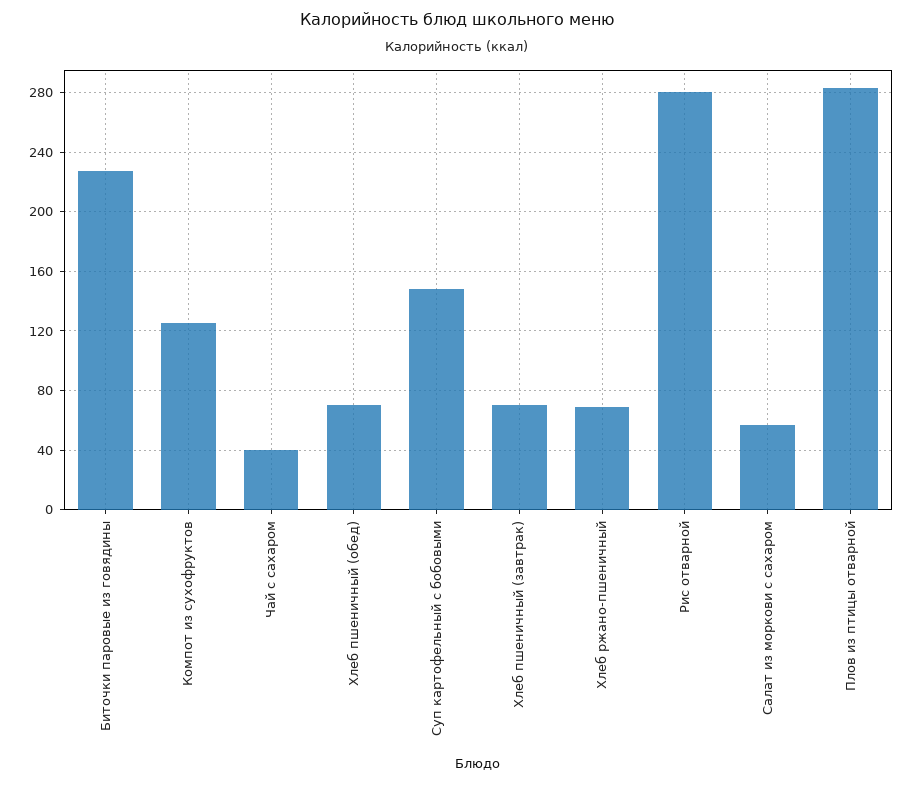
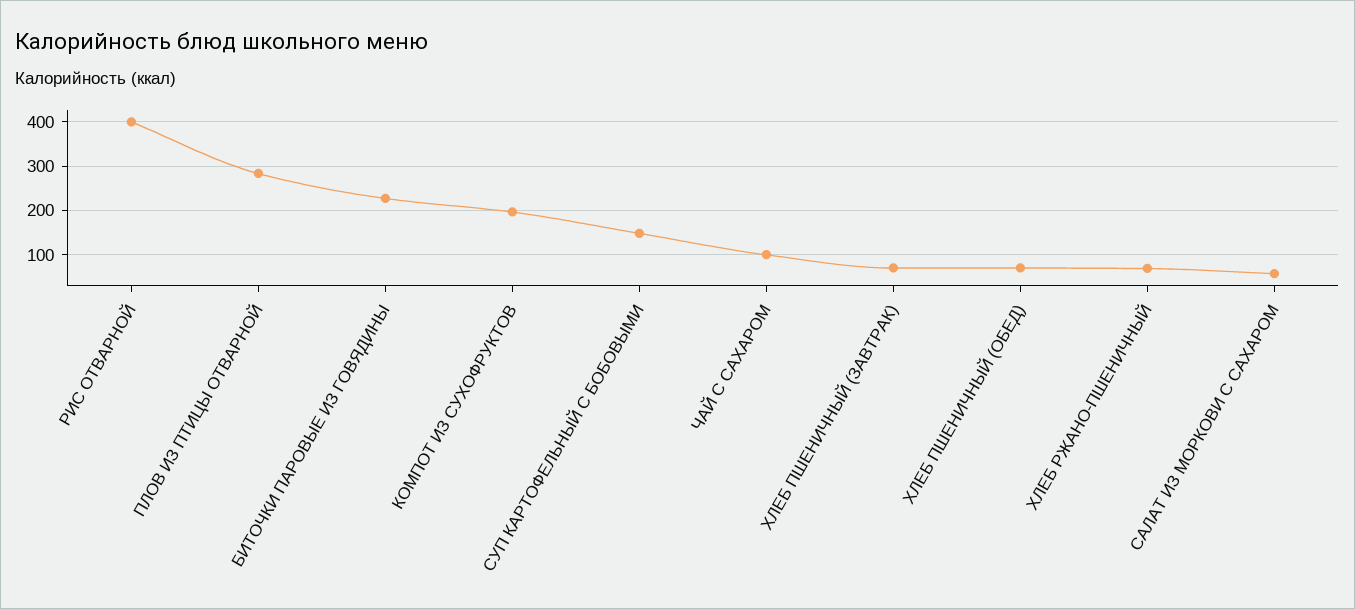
  {
    "Биточки паровые из говядины": 225,
-   "Компот из сухофруктов": 125,
+   "Компот из сухофруктов": 200,
-   "Чай с сахаром": 40,
+   "Чай с сахаром": 100,
    "Хлеб пшеничный (обед)": 70,
    "Суп картофельный с бобовыми": 150,
    "Хлеб пшеничный (завтрак)": 70,
    "Хлеб ржано-пшеничный": 70,
-   "Рис отварной": 280,
+   "Рис отварной": 400,
    "Салат из моркови с сахаром": 55,
    "Плов из птицы отварной": 285
  }

